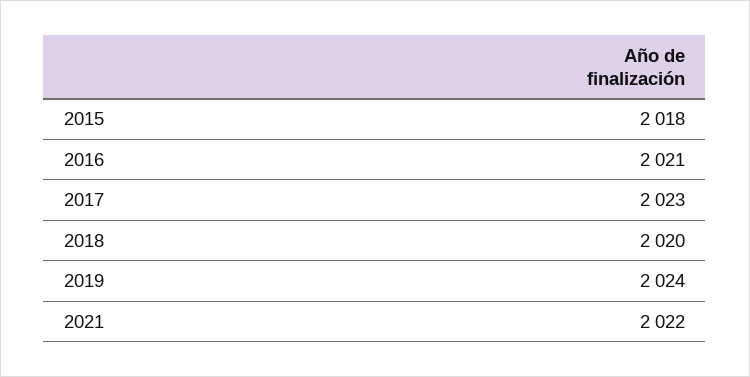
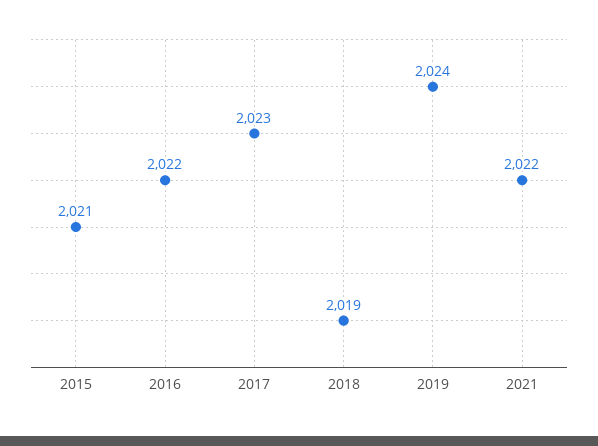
  {
-   "2015": 2018,
+   "2015": 2021,
-   "2016": 2021,
+   "2016": 2022,
    "2017": 2023,
-   "2018": 2020,
+   "2018": 2019,
    "2019": 2024,
    "2021": 2022
  }

